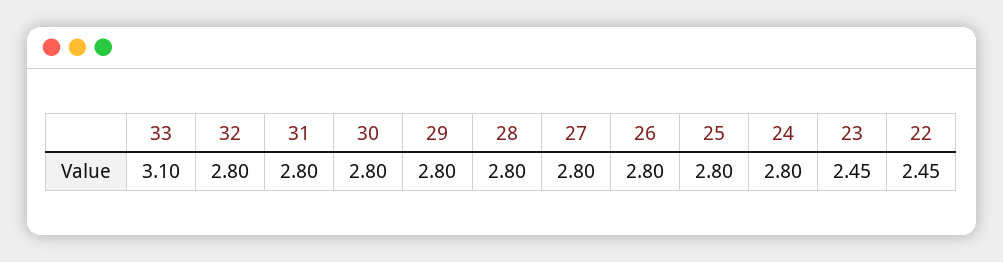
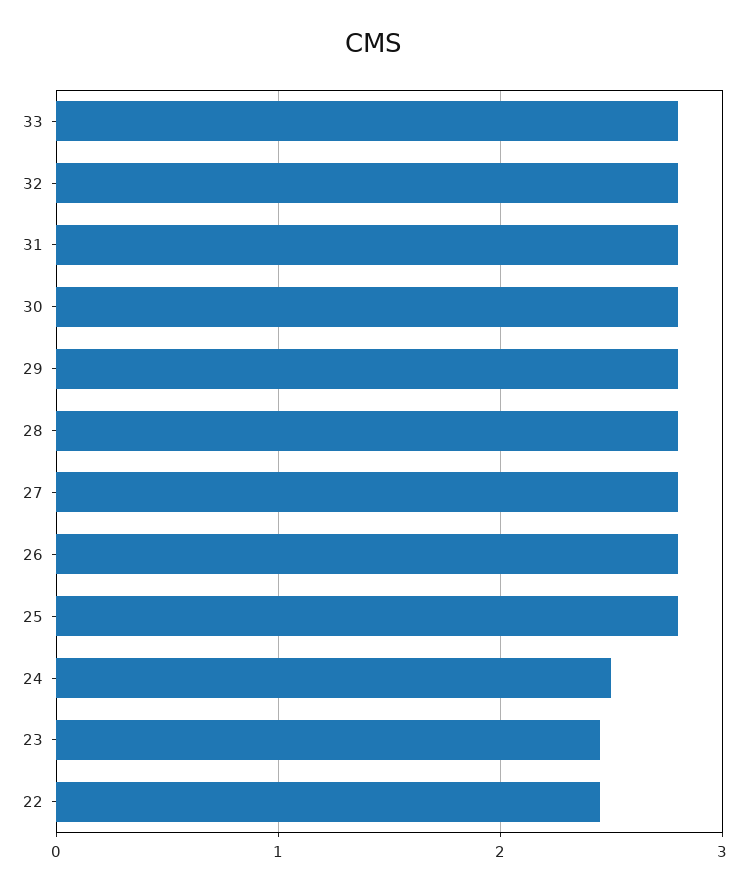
  {
-   "33": 3.1,
+   "33": 2.8,
    "32": 2.8,
    "31": 2.8,
    "30": 2.8,
    "29": 2.8,
    "28": 2.8,
    "27": 2.8,
    "26": 2.8,
    "25": 2.8,
-   "24": 2.8,
+   "24": 2.5,
    "23": 2.45,
    "22": 2.45
  }

